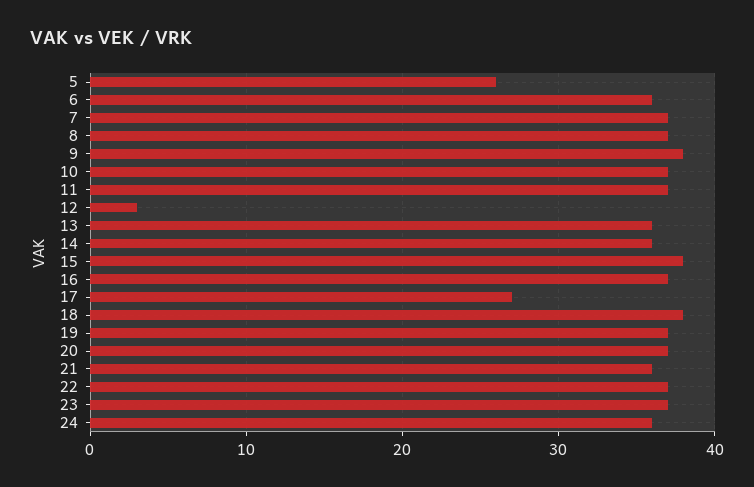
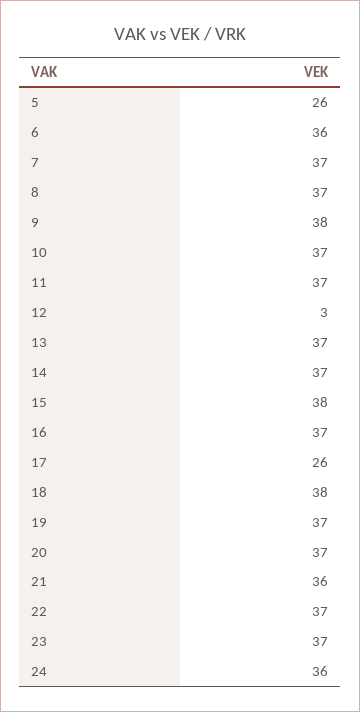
  {
    "5": 26,
    "6": 36,
    "7": 37,
    "8": 37,
    "9": 38,
    "10": 37,
    "11": 37,
    "12": 3,
-   "13": 36,
+   "13": 37,
-   "14": 36,
+   "14": 37,
    "15": 38,
    "16": 37,
-   "17": 27,
+   "17": 26,
    "18": 38,
    "19": 37,
    "20": 37,
    "21": 36,
    "22": 37,
    "23": 37,
    "24": 36
  }

